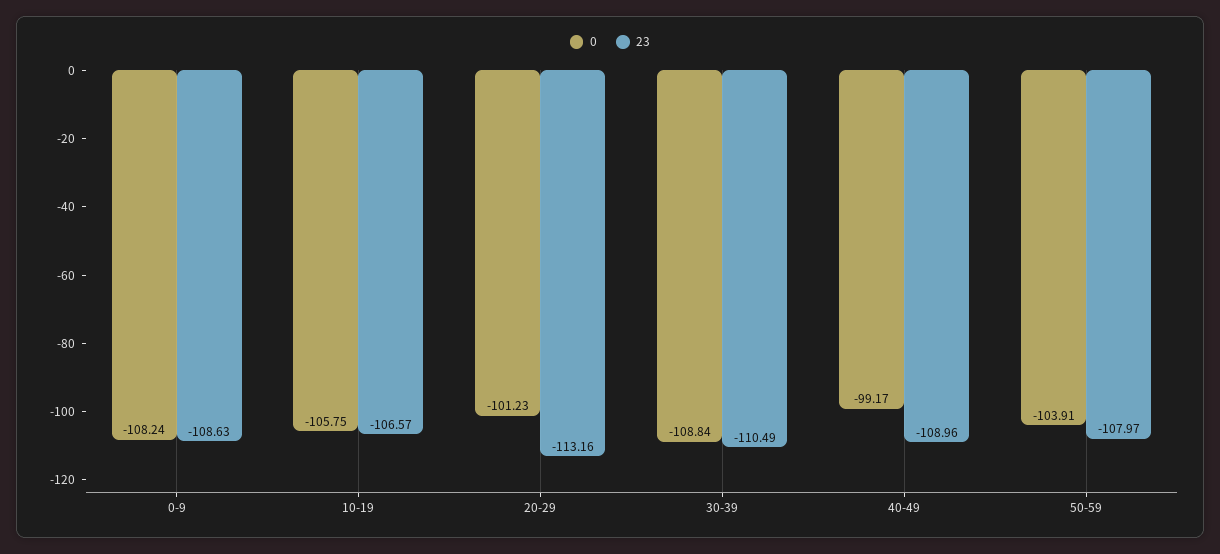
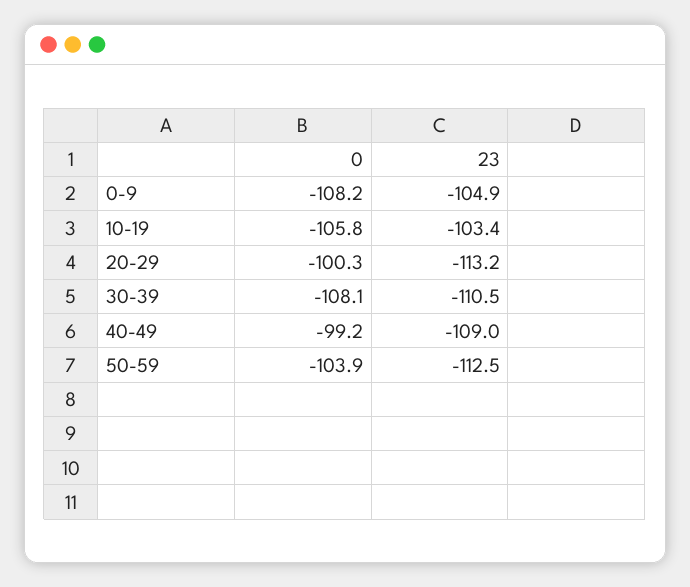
  {
    "0": {
      "0-9": -108.24,
      "10-19": -105.75,
-     "20-29": -101.23,
+     "20-29": -100.3,
-     "30-39": -108.84,
+     "30-39": -108.1,
      "40-49": -99.17,
      "50-59": -103.91
    },
    "23": {
-     "0-9": -108.63,
+     "0-9": -104.9,
-     "10-19": -106.57,
+     "10-19": -103.4,
      "20-29": -113.16,
      "30-39": -110.49,
      "40-49": -108.96,
-     "50-59": -107.97
+     "50-59": -112.5
    }
  }

